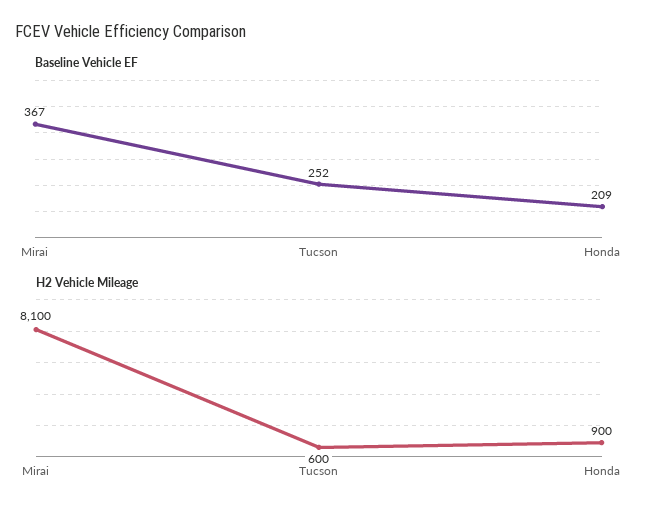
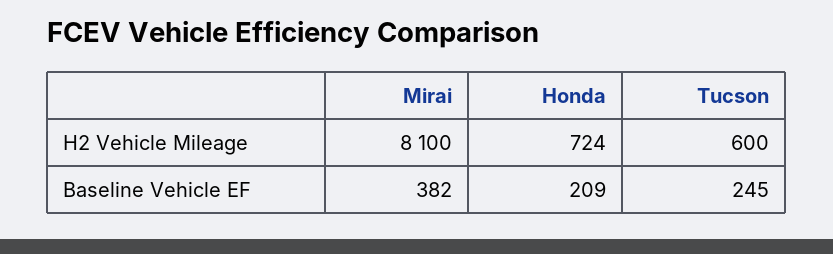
  {
    "Baseline Vehicle EF": {
-     "Mirai": 367,
+     "Mirai": 382,
-     "Tucson": 252,
+     "Tucson": 245,
      "Honda": 209
    },
    "H2 Vehicle Mileage": {
      "Mirai": 8100,
      "Tucson": 600,
-     "Honda": 900
+     "Honda": 724
    }
  }

